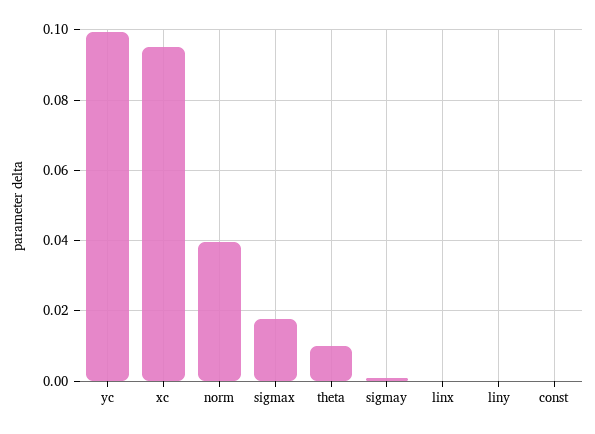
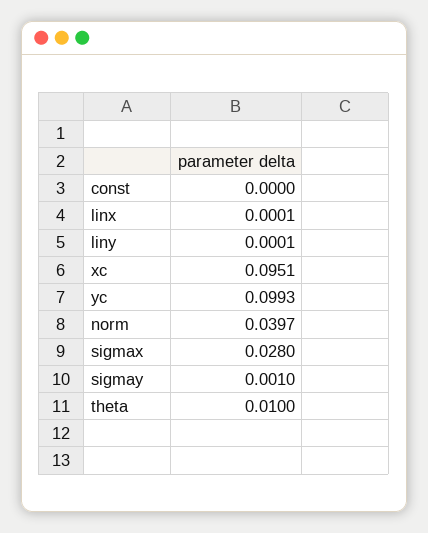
  {
    "yc": 0.0993,
    "xc": 0.0951,
    "norm": 0.0397,
-   "sigmax": 0.018,
+   "sigmax": 0.028,
    "theta": 0.01,
    "sigmay": 0.001,
    "linx": 0.0001,
    "liny": 0.0001,
    "const": 0
  }

